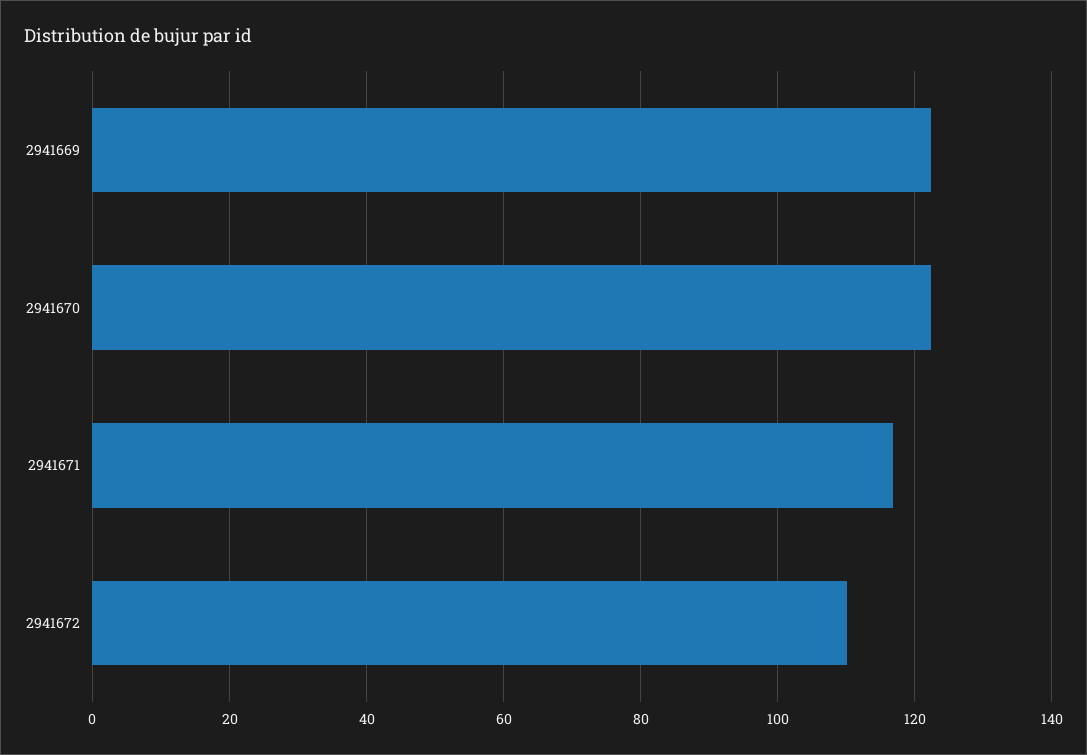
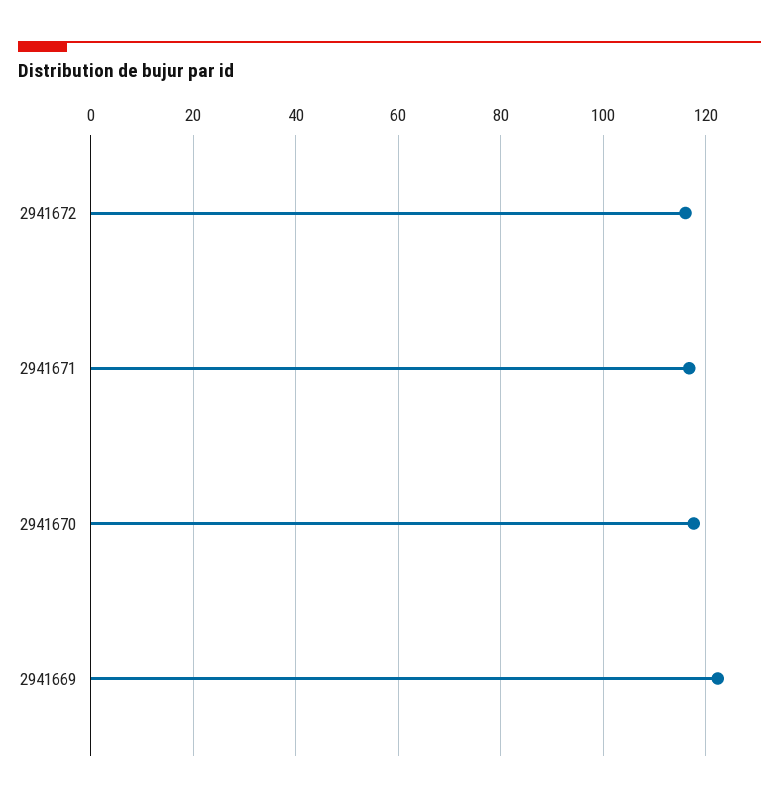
  {
    "2941669": 122,
-   "2941670": 122,
+   "2941670": 118,
    "2941671": 116,
-   "2941672": 110
+   "2941672": 116
  }

